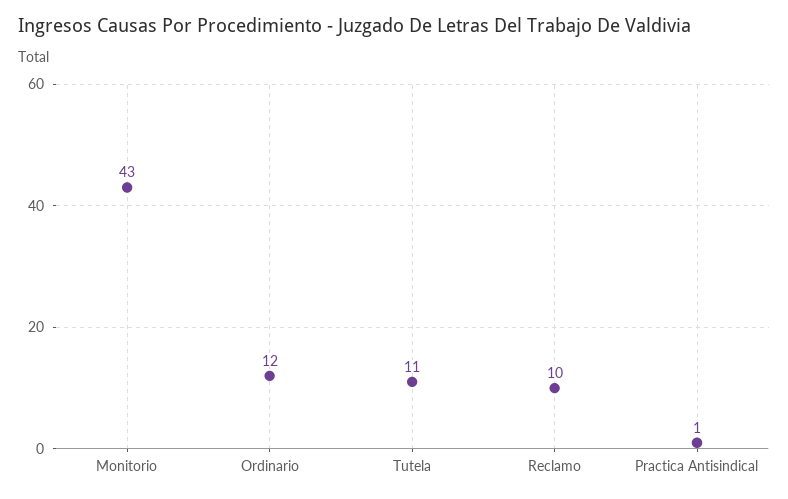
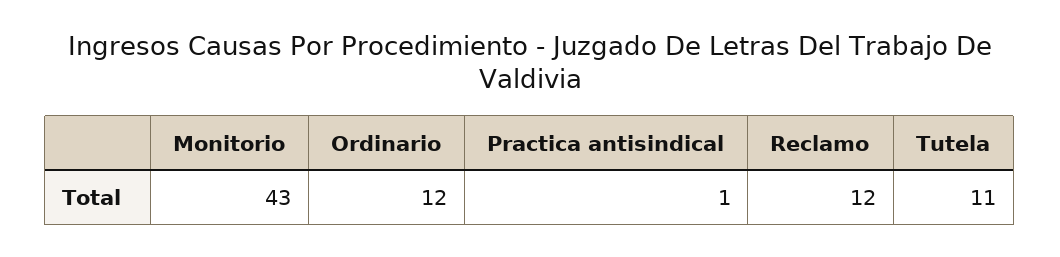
  {
    "Monitorio": 43,
    "Ordinario": 12,
    "Tutela": 11,
-   "Reclamo": 10,
+   "Reclamo": 12,
    "Practica Antisindical": 1
  }

